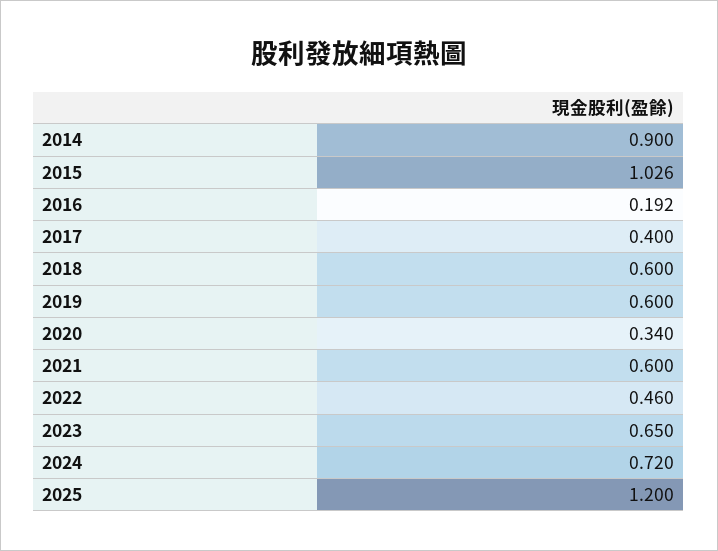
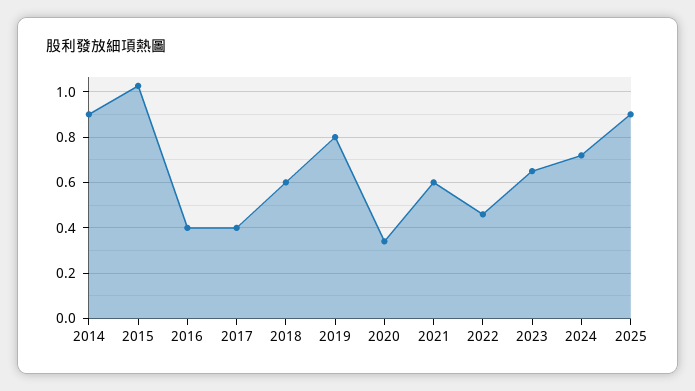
  {
    "2014": 0.9,
    "2015": 1.026,
-   "2016": 0.192,
+   "2016": 0.4,
    "2017": 0.4,
    "2018": 0.6,
-   "2019": 0.6,
+   "2019": 0.8,
    "2020": 0.34,
    "2021": 0.6,
    "2022": 0.46,
    "2023": 0.65,
    "2024": 0.72,
-   "2025": 1.2
+   "2025": 0.9
  }

